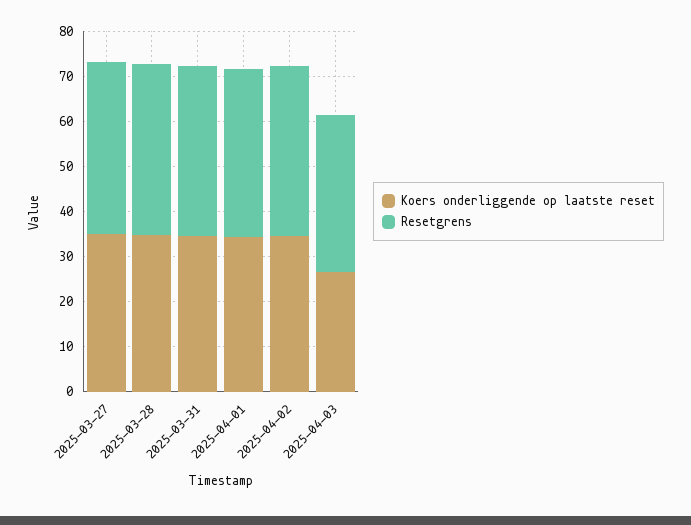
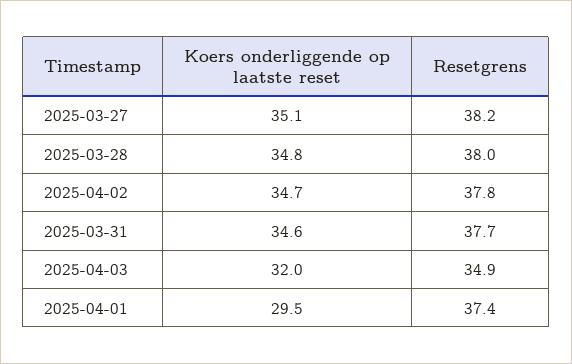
  {
    "Koers onderliggende op laatste reset": {
      "2025-03-27": 35.1,
      "2025-03-28": 34.8,
      "2025-03-31": 34.6,
-     "2025-04-01": 34,
+     "2025-04-01": 29.5,
      "2025-04-02": 34.7,
-     "2025-04-03": 26
+     "2025-04-03": 32
    },
    "Resetgrens": {
      "2025-03-27": 38.2,
      "2025-03-28": 38,
      "2025-03-31": 37.7,
      "2025-04-01": 37.4,
      "2025-04-02": 37.8,
      "2025-04-03": 34.9
    }
  }

